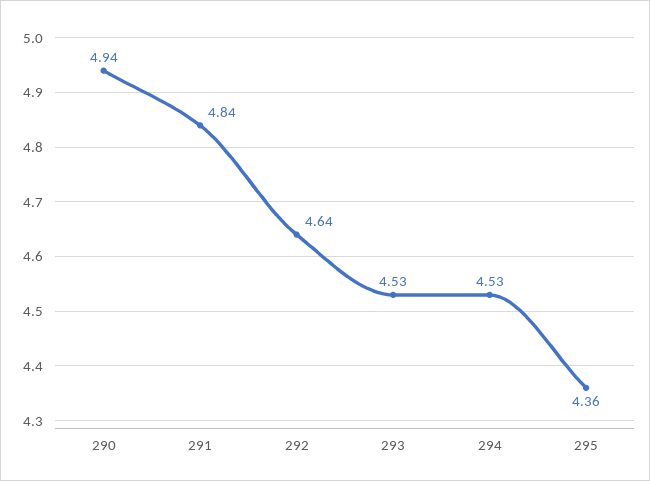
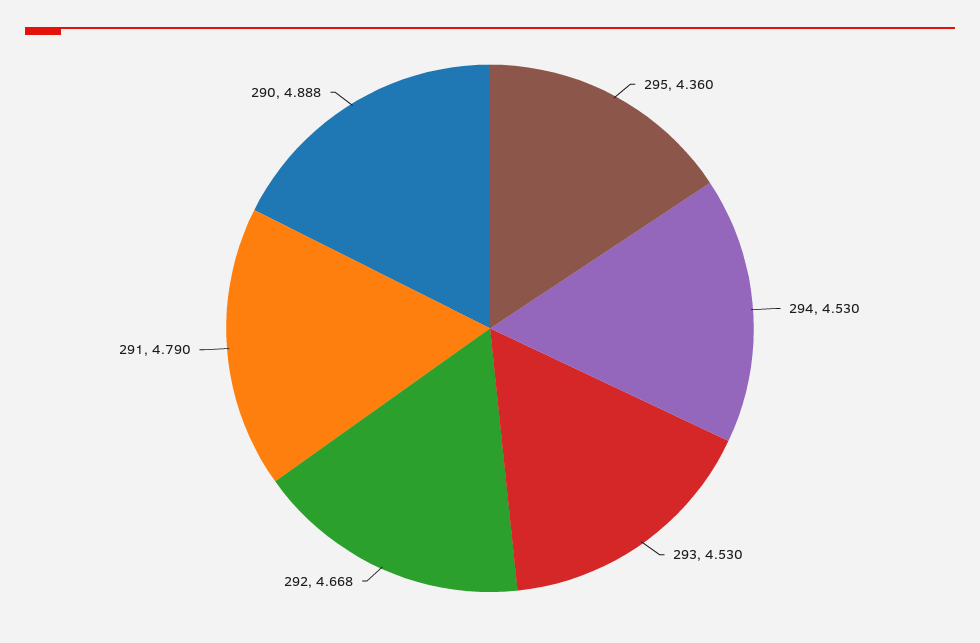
  {
-   "290": 4.94,
+   "290": 4.888,
-   "291": 4.84,
+   "291": 4.79,
-   "292": 4.64,
+   "292": 4.668,
    "293": 4.53,
    "294": 4.53,
    "295": 4.36
  }

